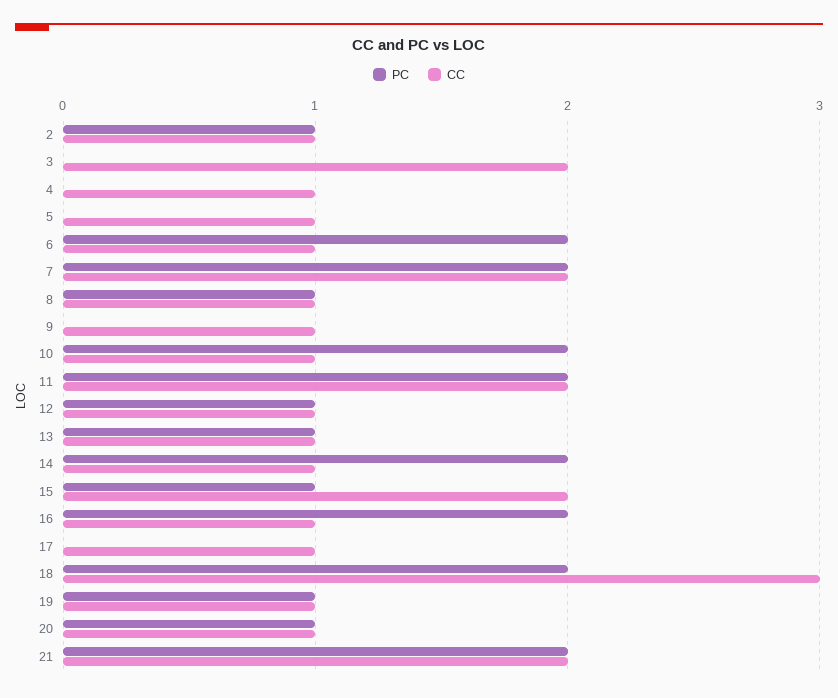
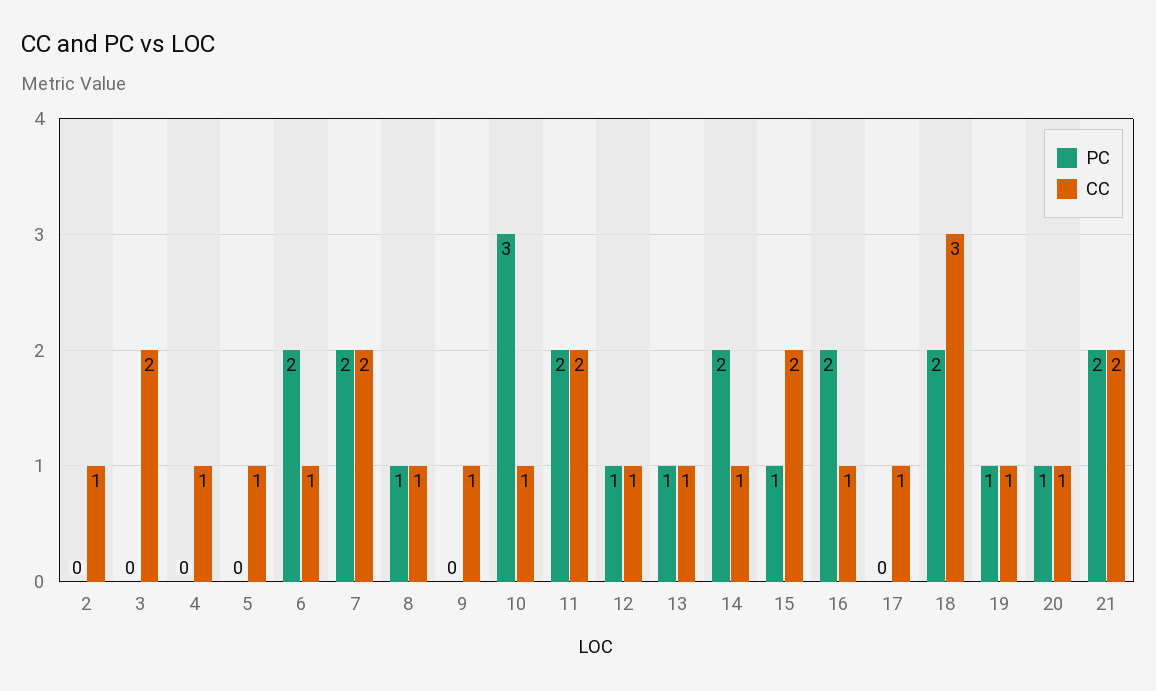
  {
    "PC": {
-     "2": 1,
+     "2": 0,
      "3": 0,
      "4": 0,
      "5": 0,
      "6": 2,
      "7": 2,
      "8": 1,
      "9": 0,
-     "10": 2,
+     "10": 3,
      "11": 2,
      "12": 1,
      "13": 1,
      "14": 2,
      "15": 1,
      "16": 2,
      "17": 0,
      "18": 2,
      "19": 1,
      "20": 1,
      "21": 2
    },
    "CC": {
      "2": 1,
      "3": 2,
      "4": 1,
      "5": 1,
      "6": 1,
      "7": 2,
      "8": 1,
      "9": 1,
      "10": 1,
      "11": 2,
      "12": 1,
      "13": 1,
      "14": 1,
      "15": 2,
      "16": 1,
      "17": 1,
      "18": 3,
      "19": 1,
      "20": 1,
      "21": 2
    }
  }

